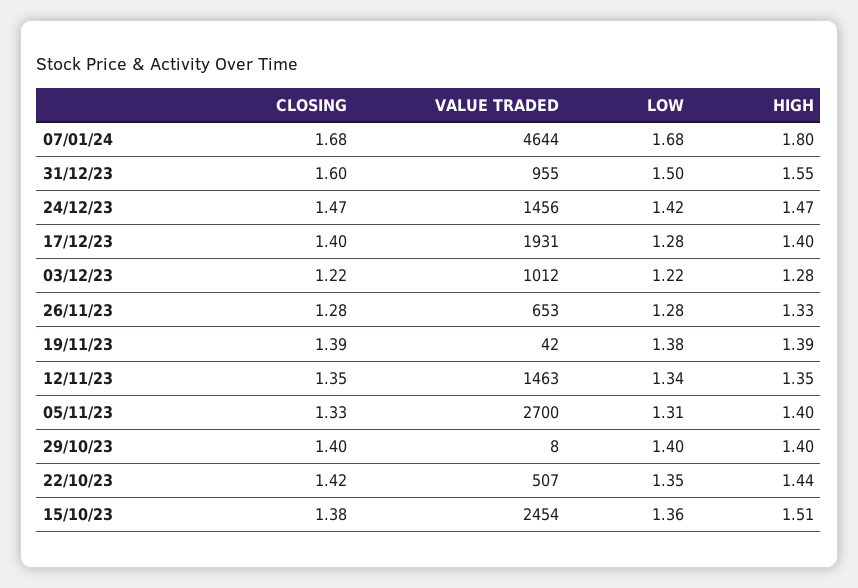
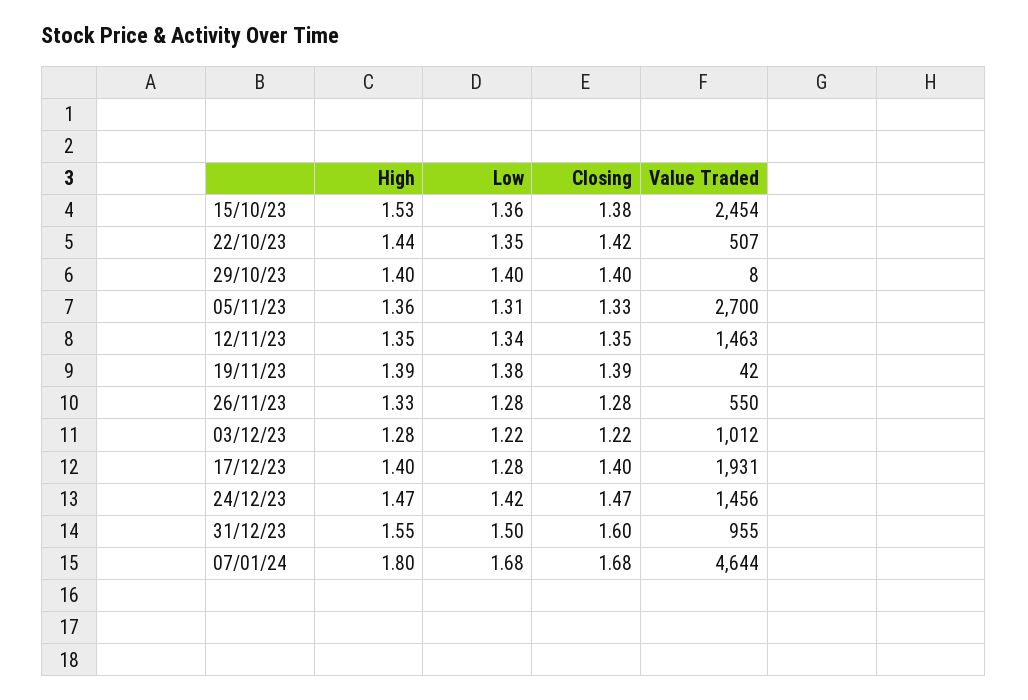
  {
    "CLOSING": {
      "07/01/24": 1.68,
      "31/12/23": 1.6,
      "24/12/23": 1.47,
      "17/12/23": 1.4,
      "03/12/23": 1.22,
      "26/11/23": 1.28,
      "19/11/23": 1.39,
      "12/11/23": 1.35,
      "05/11/23": 1.33,
      "29/10/23": 1.4,
      "22/10/23": 1.42,
      "15/10/23": 1.38
    },
    "VALUE TRADED": {
      "07/01/24": 4644,
      "31/12/23": 955,
      "24/12/23": 1456,
      "17/12/23": 1931,
      "03/12/23": 1012,
-     "26/11/23": 653,
+     "26/11/23": 550,
      "19/11/23": 42,
      "12/11/23": 1463,
      "05/11/23": 2700,
      "29/10/23": 8,
      "22/10/23": 507,
      "15/10/23": 2454
    },
    "LOW": {
      "07/01/24": 1.68,
      "31/12/23": 1.5,
      "24/12/23": 1.42,
      "17/12/23": 1.28,
      "03/12/23": 1.22,
      "26/11/23": 1.28,
      "19/11/23": 1.38,
      "12/11/23": 1.34,
      "05/11/23": 1.31,
      "29/10/23": 1.4,
      "22/10/23": 1.35,
      "15/10/23": 1.36
    },
    "HIGH": {
      "07/01/24": 1.8,
      "31/12/23": 1.55,
      "24/12/23": 1.47,
      "17/12/23": 1.4,
      "03/12/23": 1.28,
      "26/11/23": 1.33,
      "19/11/23": 1.39,
      "12/11/23": 1.35,
-     "05/11/23": 1.4,
+     "05/11/23": 1.36,
      "29/10/23": 1.4,
      "22/10/23": 1.44,
-     "15/10/23": 1.51
+     "15/10/23": 1.53
    }
  }

